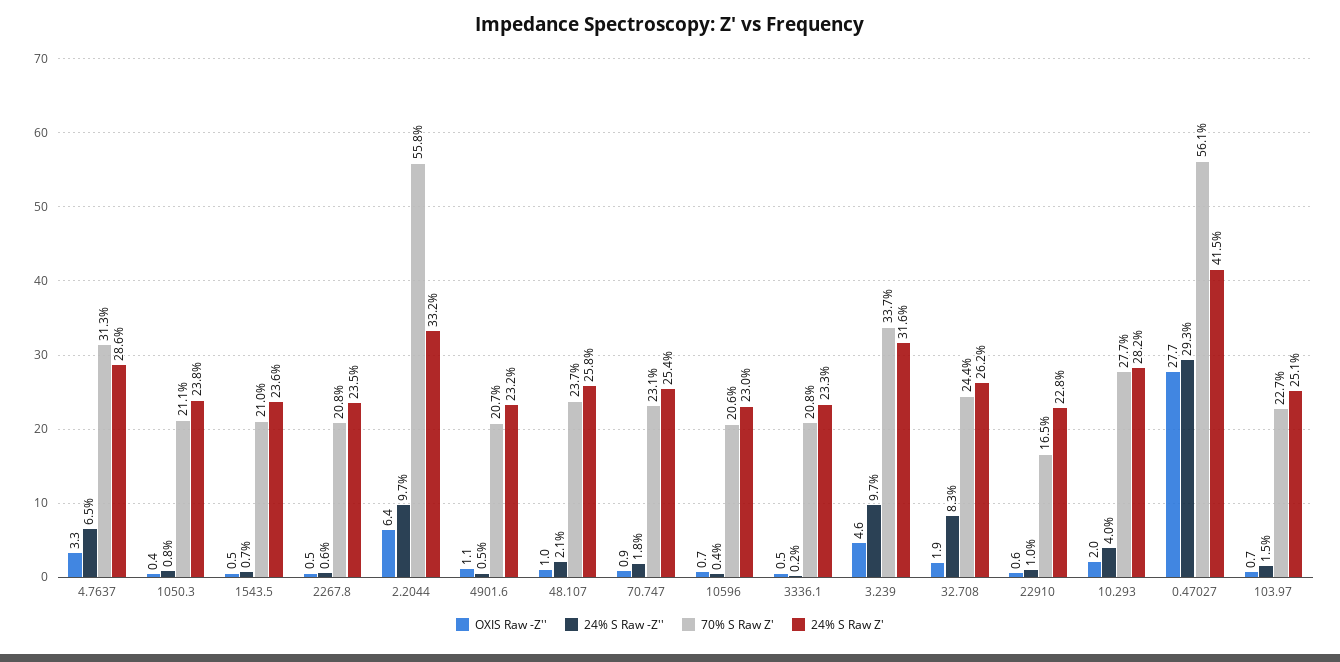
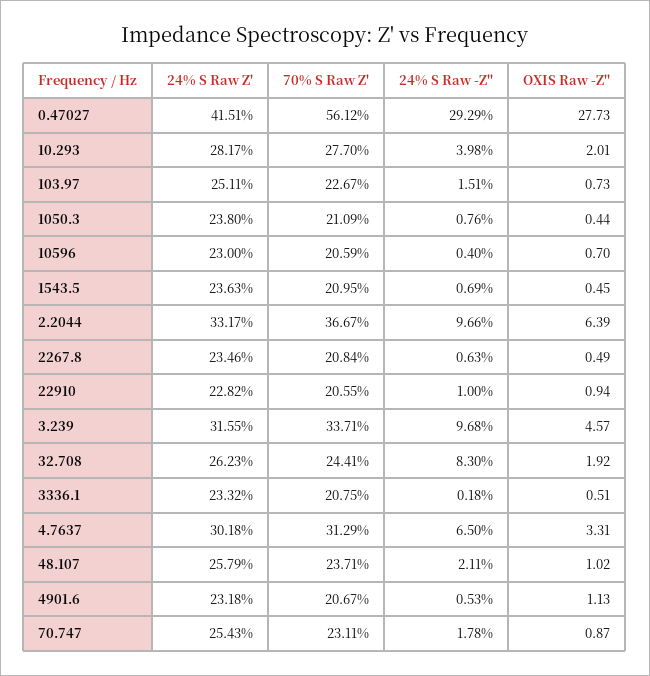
  {
    "OXIS Raw -Z''": {
      "4.7637": 3.31,
      "1050.3": 0.44,
      "1543.5": 0.45,
      "2267.8": 0.49,
      "2.2044": 6.39,
      "4901.6": 1.13,
      "48.107": 1.02,
      "70.747": 0.87,
      "10596": 0.7,
      "3336.1": 0.51,
      "3.239": 4.57,
      "32.708": 1.92,
-     "22910": 0.6,
+     "22910": 0.94,
      "10.293": 2.01,
      "0.47027": 27.73,
      "103.97": 0.73
    },
    "24% S Raw -Z''": {
      "4.7637": 6.5,
      "1050.3": 0.76,
      "1543.5": 0.69,
      "2267.8": 0.63,
      "2.2044": 9.66,
      "4901.6": 0.53,
      "48.107": 2.11,
      "70.747": 1.78,
      "10596": 0.4,
      "3336.1": 0.18,
      "3.239": 9.68,
      "32.708": 8.3,
      "22910": 1,
      "10.293": 3.98,
      "0.47027": 29.29,
      "103.97": 1.51
    },
    "70% S Raw Z'": {
      "4.7637": 31.29,
      "1050.3": 21.09,
      "1543.5": 20.95,
      "2267.8": 20.84,
-     "2.2044": 55.8,
+     "2.2044": 36.67,
      "4901.6": 20.67,
      "48.107": 23.71,
      "70.747": 23.11,
      "10596": 20.59,
      "3336.1": 20.75,
      "3.239": 33.71,
      "32.708": 24.41,
-     "22910": 16.5,
+     "22910": 20.55,
      "10.293": 27.7,
      "0.47027": 56.12,
      "103.97": 22.67
    },
    "24% S Raw Z'": {
-     "4.7637": 28.6,
+     "4.7637": 30.18,
      "1050.3": 23.8,
      "1543.5": 23.63,
      "2267.8": 23.46,
      "2.2044": 33.17,
      "4901.6": 23.18,
      "48.107": 25.79,
      "70.747": 25.43,
      "10596": 23,
      "3336.1": 23.32,
      "3.239": 31.55,
      "32.708": 26.23,
      "22910": 22.82,
      "10.293": 28.17,
      "0.47027": 41.51,
      "103.97": 25.11
    }
  }

